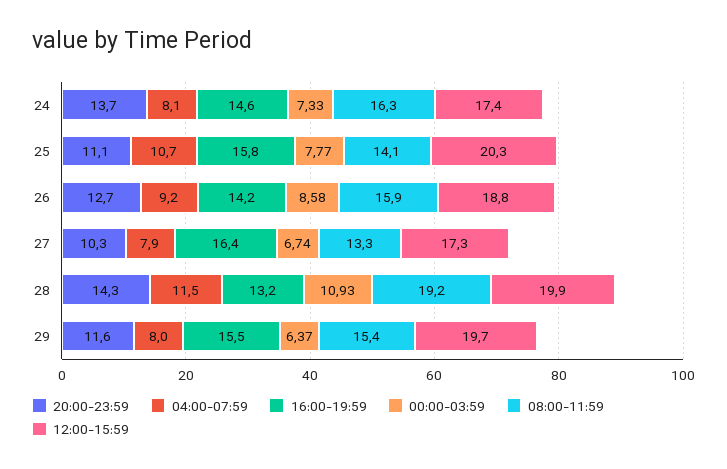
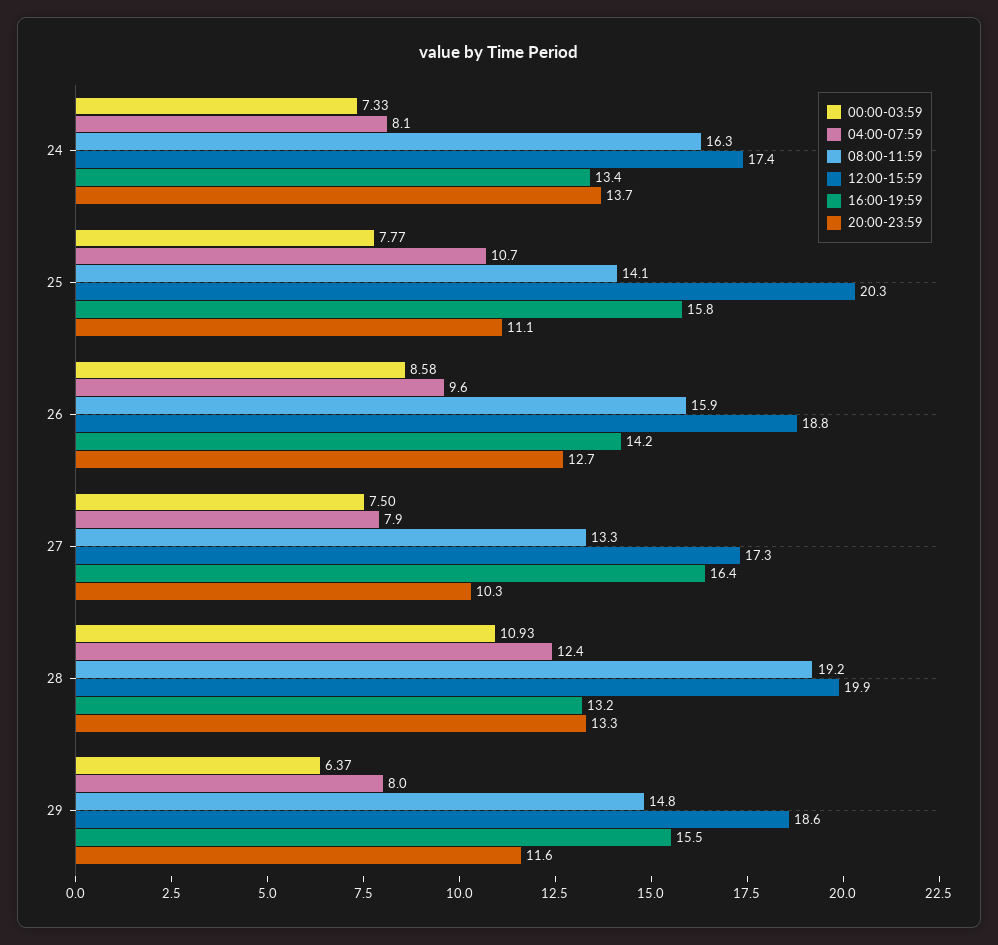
  {
    "20:00-23:59": {
      "24": 13.7,
      "25": 11.1,
      "26": 12.7,
      "27": 10.3,
-     "28": 14.3,
+     "28": 13.3,
      "29": 11.6
    },
    "04:00-07:59": {
      "24": 8.1,
      "25": 10.7,
-     "26": 9.2,
+     "26": 9.6,
      "27": 7.9,
-     "28": 11.5,
+     "28": 12.4,
      "29": 8
    },
    "16:00-19:59": {
-     "24": 14.6,
+     "24": 13.4,
      "25": 15.8,
      "26": 14.2,
      "27": 16.4,
      "28": 13.2,
      "29": 15.5
    },
    "00:00-03:59": {
      "24": 7.33,
      "25": 7.77,
      "26": 8.58,
-     "27": 6.74,
+     "27": 7.5,
      "28": 10.93,
      "29": 6.37
    },
    "08:00-11:59": {
      "24": 16.3,
      "25": 14.1,
      "26": 15.9,
      "27": 13.3,
      "28": 19.2,
-     "29": 15.4
+     "29": 14.8
    },
    "12:00-15:59": {
      "24": 17.4,
      "25": 20.3,
      "26": 18.8,
      "27": 17.3,
      "28": 19.9,
-     "29": 19.7
+     "29": 18.6
    }
  }

